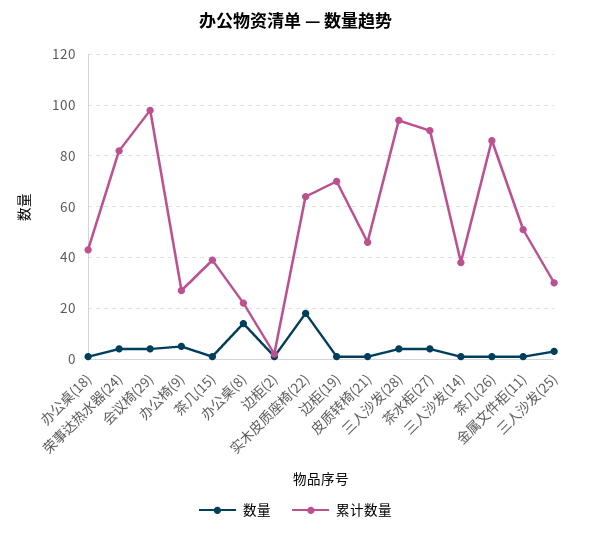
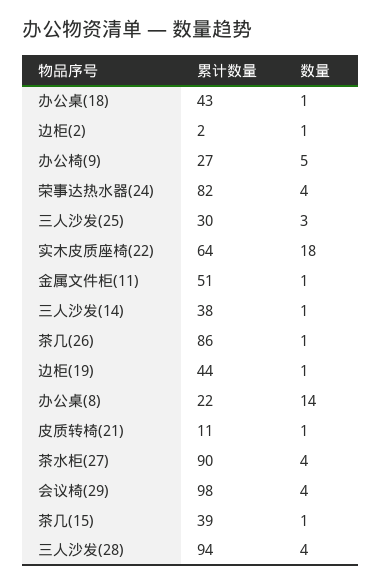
  {
    "数量": {
      "办公桌(18)": 1,
      "荣事达热水器(24)": 4,
      "会议椅(29)": 4,
      "办公椅(9)": 5,
      "茶几(15)": 1,
      "办公桌(8)": 14,
      "边柜(2)": 1,
      "实木皮质座椅(22)": 18,
      "边柜(19)": 1,
      "皮质转椅(21)": 1,
      "三人沙发(28)": 4,
      "茶水柜(27)": 4,
      "三人沙发(14)": 1,
      "茶几(26)": 1,
      "金属文件柜(11)": 1,
      "三人沙发(25)": 3
    },
    "累计数量": {
      "办公桌(18)": 43,
      "荣事达热水器(24)": 82,
      "会议椅(29)": 98,
      "办公椅(9)": 27,
      "茶几(15)": 39,
      "办公桌(8)": 22,
      "边柜(2)": 2,
      "实木皮质座椅(22)": 64,
-     "边柜(19)": 70,
+     "边柜(19)": 44,
-     "皮质转椅(21)": 45,
+     "皮质转椅(21)": 11,
      "三人沙发(28)": 94,
      "茶水柜(27)": 90,
      "三人沙发(14)": 38,
      "茶几(26)": 86,
      "金属文件柜(11)": 51,
      "三人沙发(25)": 30
    }
  }

